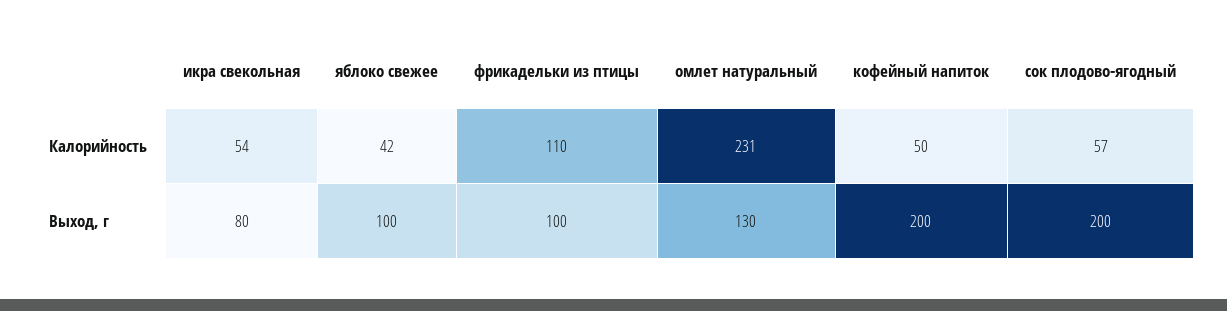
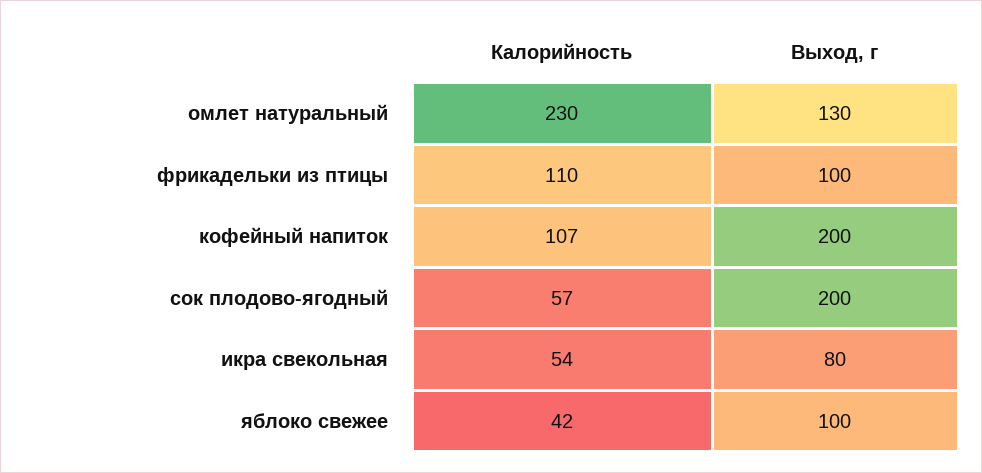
  {
    "икра свекольная": {
      "Калорийность": 54,
      "Выход, г": 80
    },
    "яблоко свежее": {
      "Калорийность": 42,
      "Выход, г": 100
    },
    "фрикадельки из птицы": {
      "Калорийность": 110,
      "Выход, г": 100
    },
    "омлет натуральный": {
-     "Калорийность": 231,
+     "Калорийность": 230,
      "Выход, г": 130
    },
    "кофейный напиток": {
-     "Калорийность": 50,
+     "Калорийность": 107,
      "Выход, г": 200
    },
    "сок плодово-ягодный": {
      "Калорийность": 57,
      "Выход, г": 200
    }
  }

